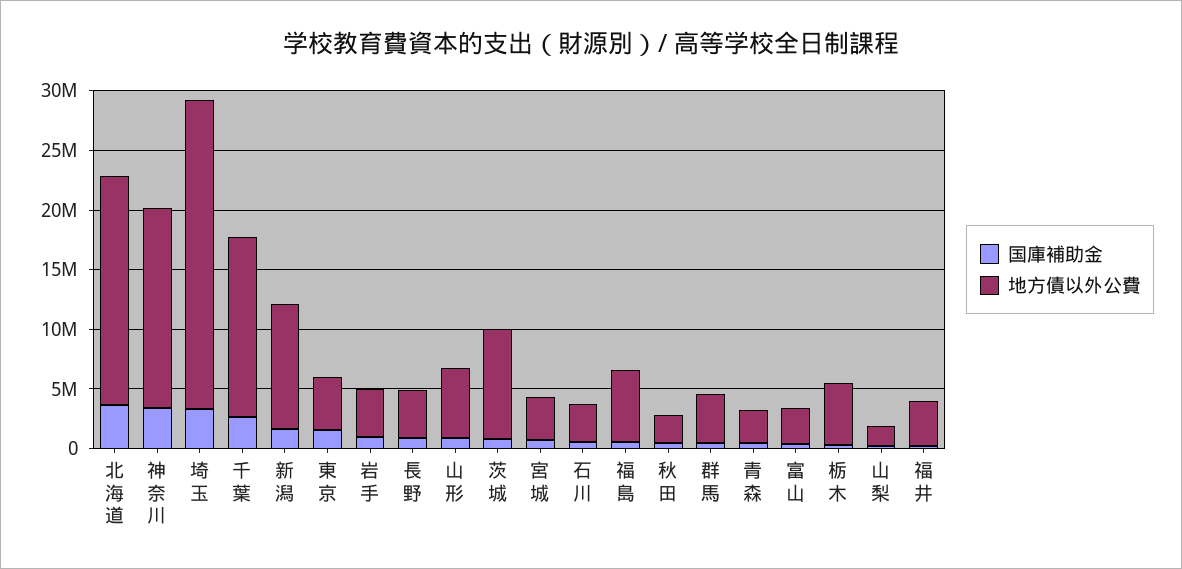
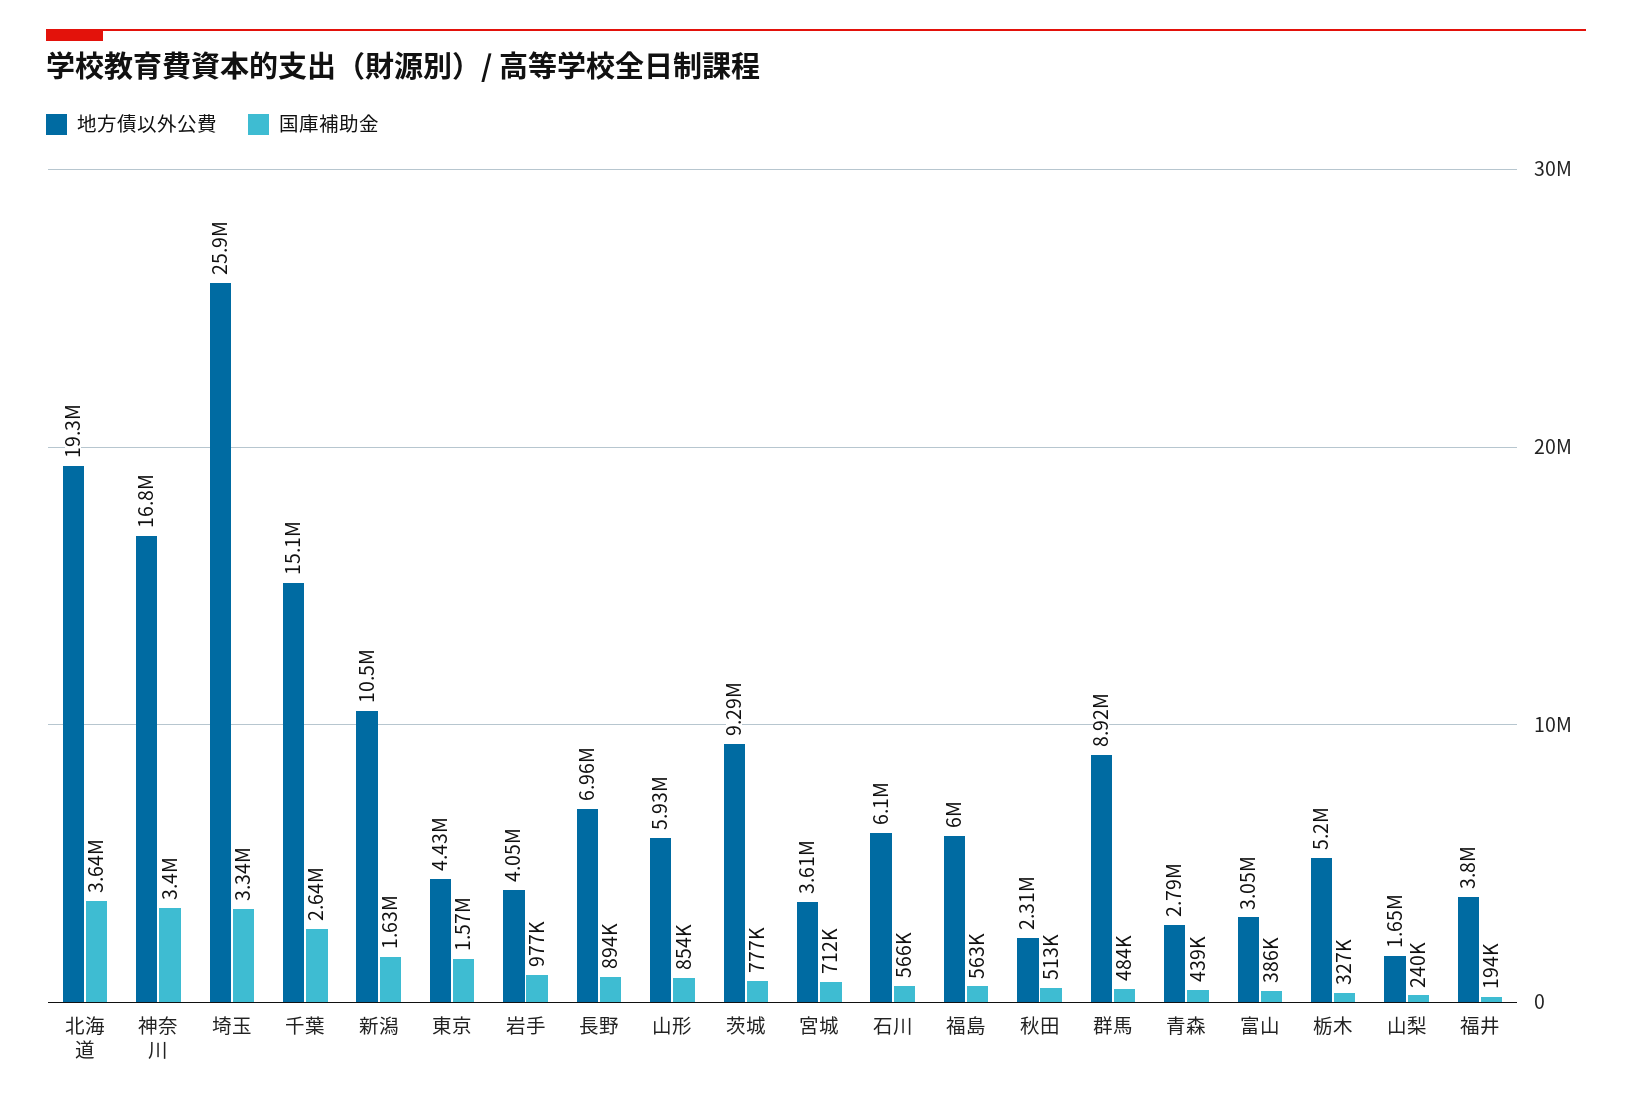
  {
    "国庫補助金": {
      "北海道": 3640000,
      "神奈川": 3400000,
      "埼玉": 3340000,
      "千葉": 2640000,
      "新潟": 1630000,
      "東京": 1570000,
      "岩手": 977000,
      "長野": 894000,
      "山形": 854000,
      "茨城": 777000,
      "宮城": 712000,
      "石川": 566000,
      "福島": 563000,
      "秋田": 513000,
      "群馬": 484000,
      "青森": 439000,
      "富山": 386000,
      "栃木": 327000,
      "山梨": 240000,
      "福井": 194000
    },
    "地方債以外公費": {
      "北海道": 19300000,
      "神奈川": 16800000,
      "埼玉": 25900000,
      "千葉": 15100000,
      "新潟": 10500000,
      "東京": 4430000,
      "岩手": 4050000,
-     "長野": 4000000,
+     "長野": 6960000,
      "山形": 5930000,
      "茨城": 9290000,
      "宮城": 3610000,
-     "石川": 3000000,
+     "石川": 6100000,
      "福島": 6000000,
      "秋田": 2310000,
-     "群馬": 4000000,
+     "群馬": 8920000,
      "青森": 2790000,
      "富山": 3050000,
      "栃木": 5200000,
      "山梨": 1650000,
      "福井": 3800000
    }
  }

